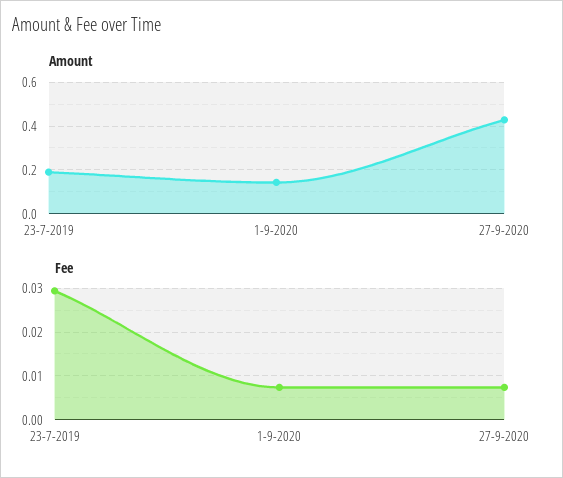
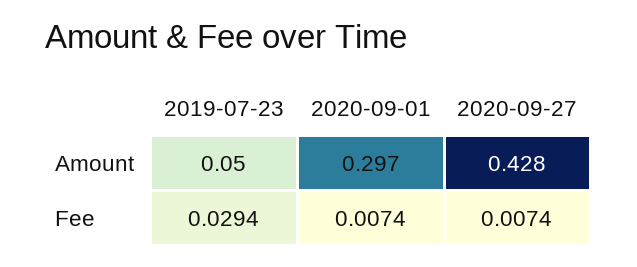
  {
    "Amount": {
-     "23-7-2019": 0.2,
+     "23-7-2019": 0.05,
-     "1-9-2020": 0.15,
+     "1-9-2020": 0.297,
      "27-9-2020": 0.428
    },
    "Fee": {
      "23-7-2019": 0.0294,
      "1-9-2020": 0.0074,
      "27-9-2020": 0.0074
    }
  }

